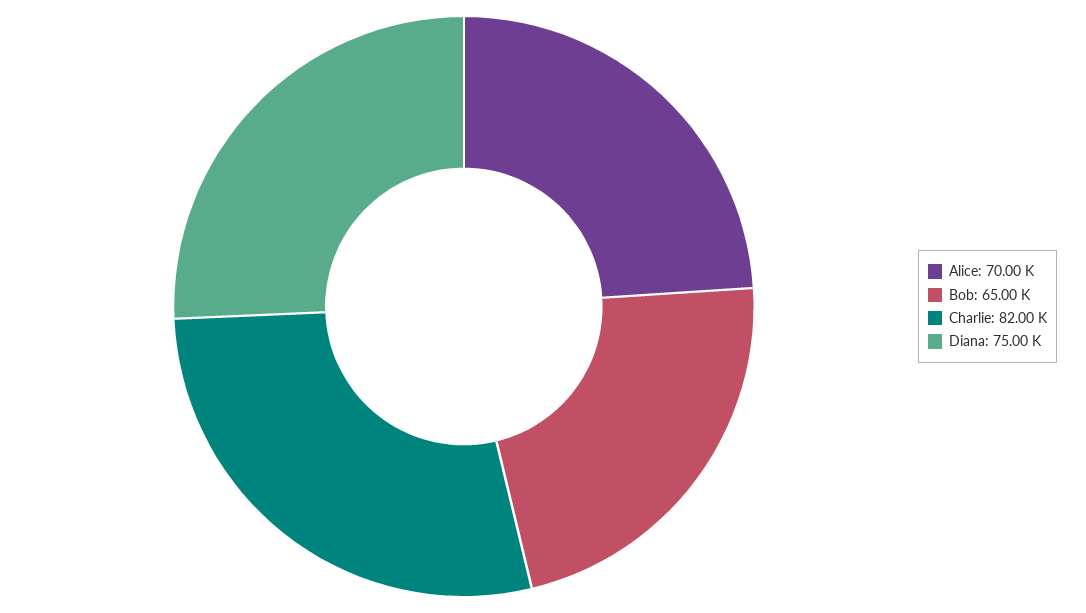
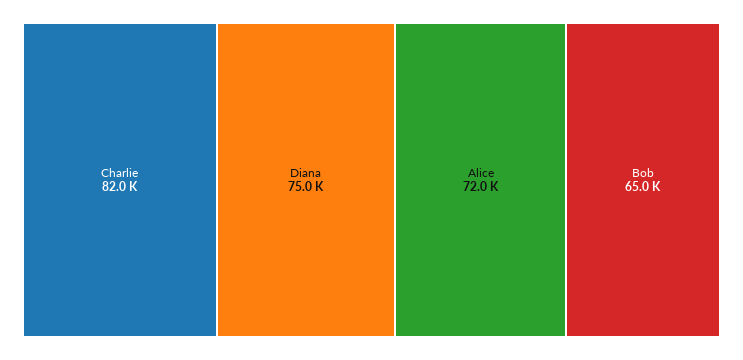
  {
-   "Alice": 70000,
+   "Alice": 72000,
    "Bob": 65000,
    "Charlie": 82000,
    "Diana": 75000
  }

